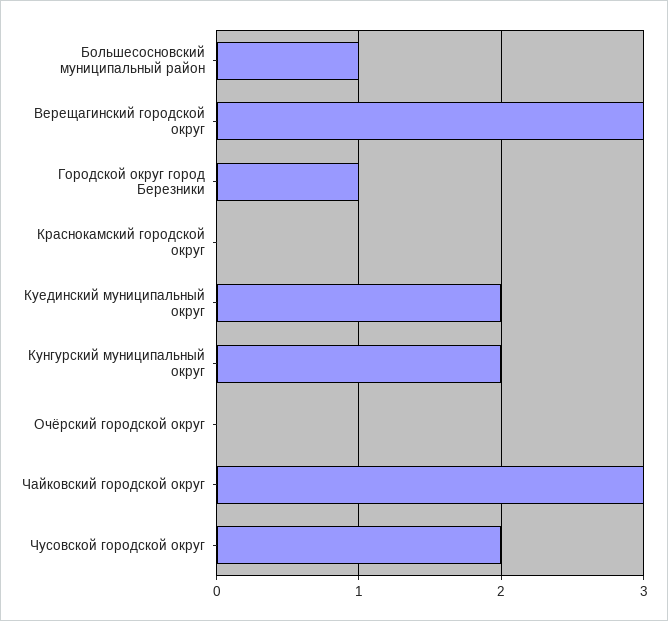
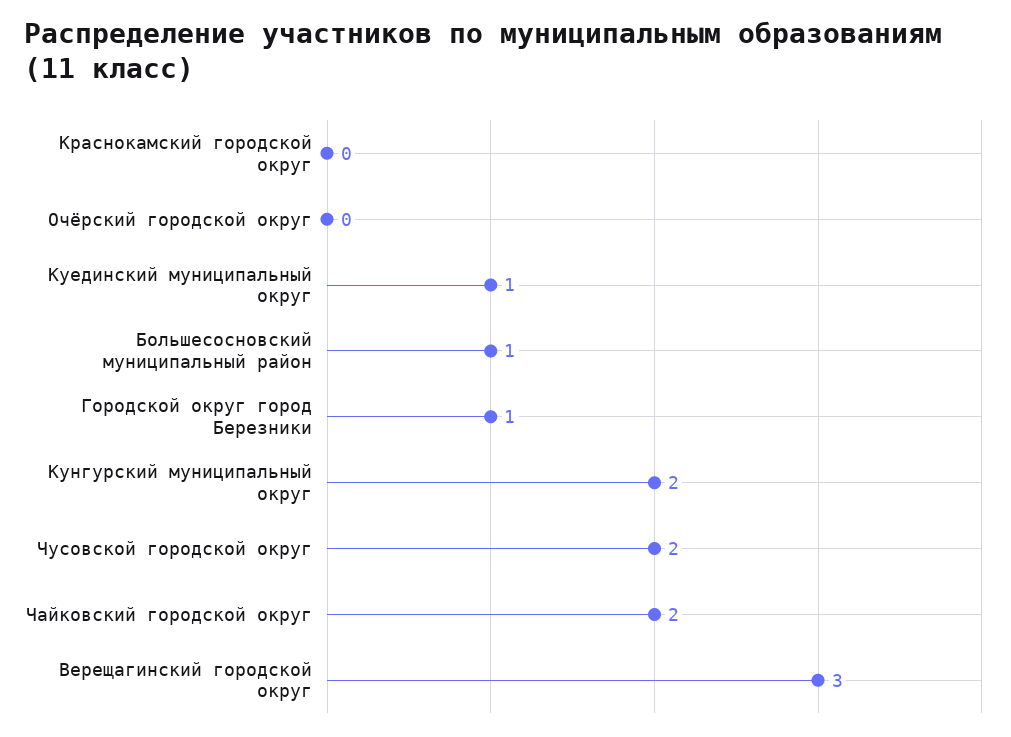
  {
    "Большесосновский муниципальный район": 1,
    "Верещагинский городской округ": 3,
    "Городской округ город Березники": 1,
    "Краснокамский городской округ": 0,
-   "Куединский муниципальный округ": 2,
+   "Куединский муниципальный округ": 1,
    "Кунгурский муниципальный округ": 2,
    "Очёрский городской округ": 0,
-   "Чайковский городской округ": 3,
+   "Чайковский городской округ": 2,
    "Чусовской городской округ": 2
  }

